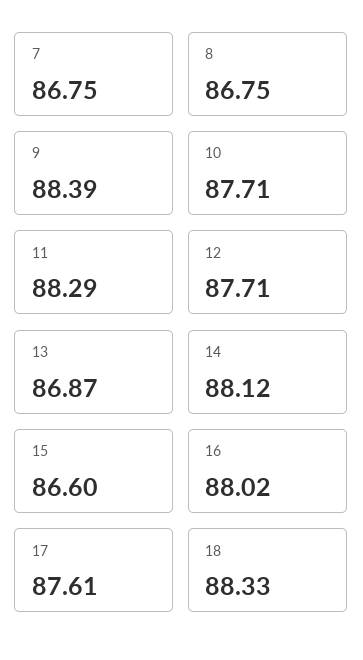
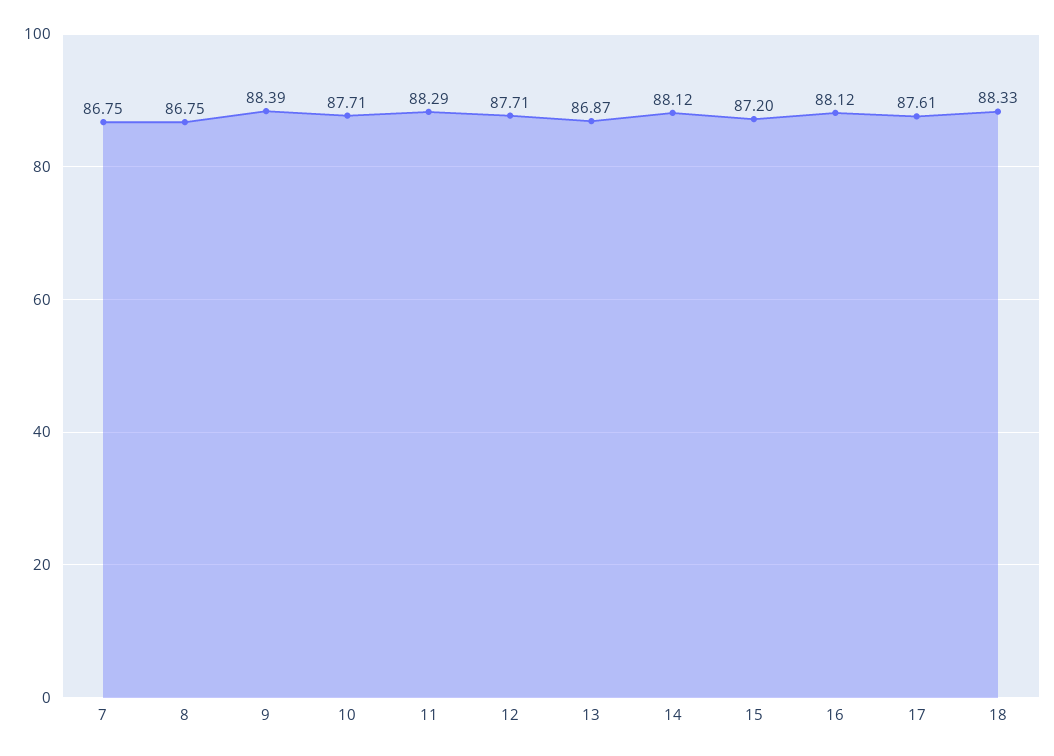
  {
    "7": 86.75,
    "8": 86.75,
    "9": 88.39,
    "10": 87.71,
    "11": 88.29,
    "12": 87.71,
    "13": 86.87,
    "14": 88.12,
-   "15": 86.6,
+   "15": 87.2,
-   "16": 88.02,
+   "16": 88.12,
    "17": 87.61,
    "18": 88.33
  }

